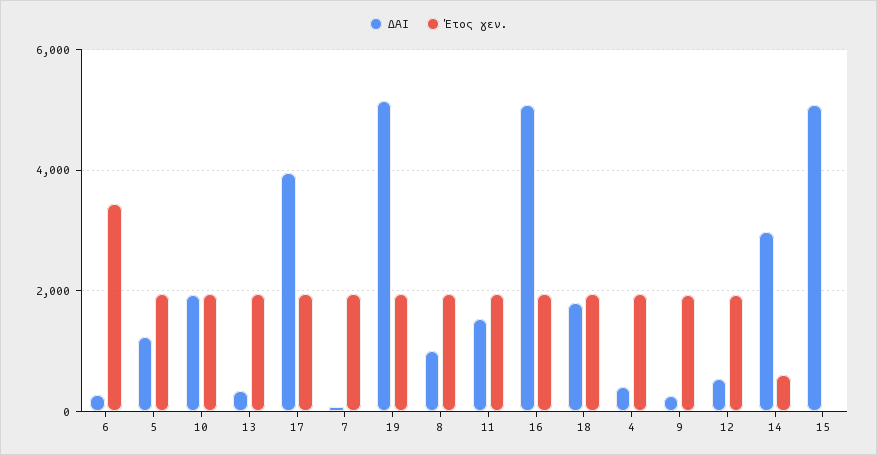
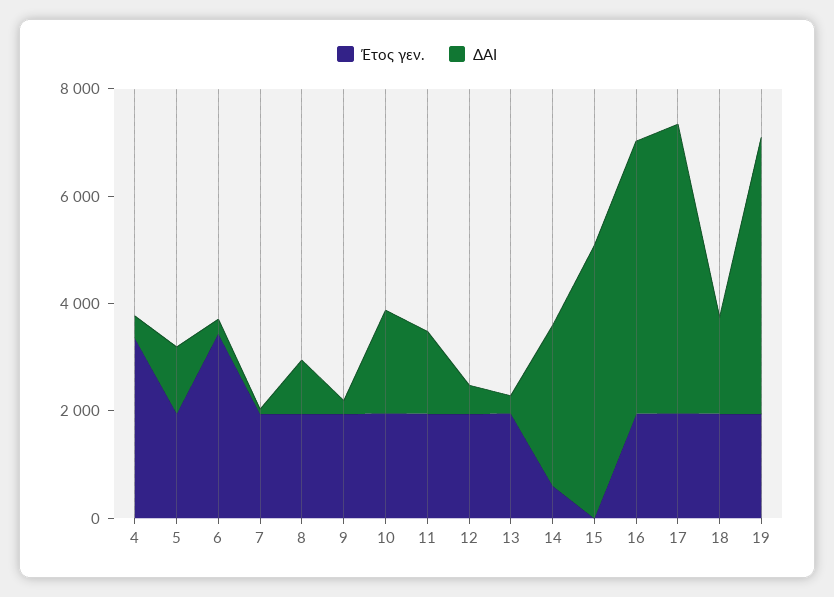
  {
    "ΔΑΙ": {
      "6": 200,
      "5": 1200,
      "10": 2000,
      "13": 400,
-     "17": 4000,
+     "17": 5500,
      "7": 0,
      "19": 5200,
      "8": 1000,
      "11": 1600,
      "16": 5000,
      "18": 1800,
      "4": 400,
      "9": 200,
      "12": 600,
      "14": 3000,
      "15": 5000
    },
    "Έτος γεν.": {
      "6": 3400,
      "5": 2000,
      "10": 2000,
      "13": 2000,
      "17": 2000,
      "7": 2000,
      "19": 2000,
      "8": 2000,
      "11": 2000,
      "16": 2000,
      "18": 2000,
-     "4": 2000,
+     "4": 3500,
      "9": 2000,
      "12": 2000,
      "14": 600,
      "15": 0
    }
  }

